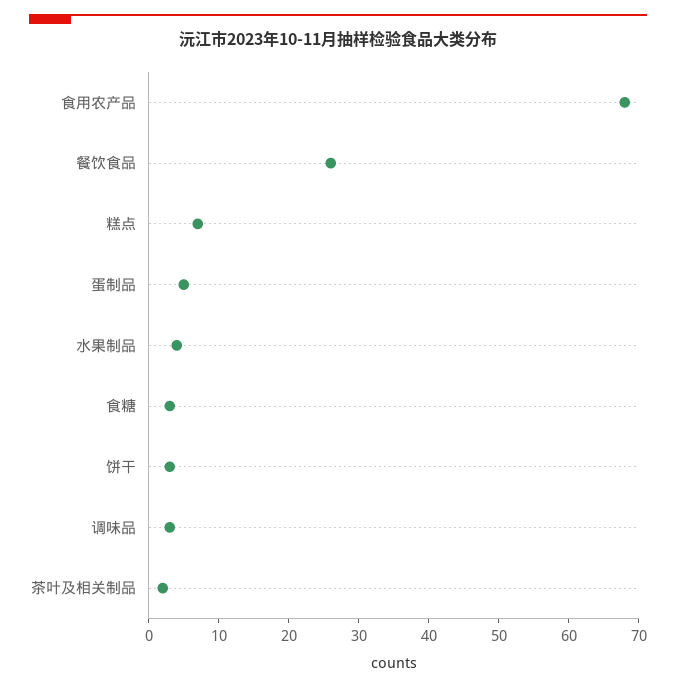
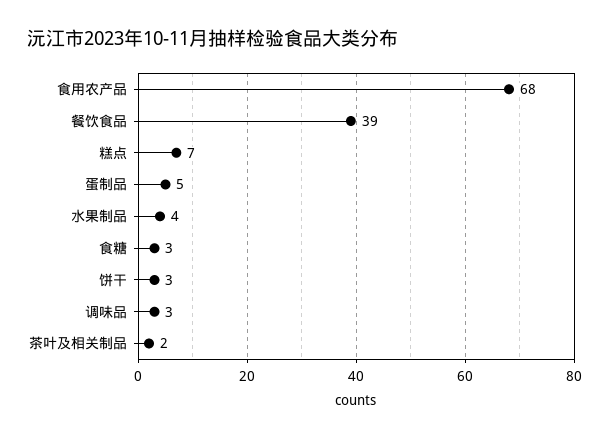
  {
    "食用农产品": 68,
-   "餐饮食品": 25,
+   "餐饮食品": 39,
    "糕点": 7,
    "蛋制品": 5,
    "水果制品": 4,
    "食糖": 3,
    "饼干": 3,
    "调味品": 3,
    "茶叶及相关制品": 2
  }

